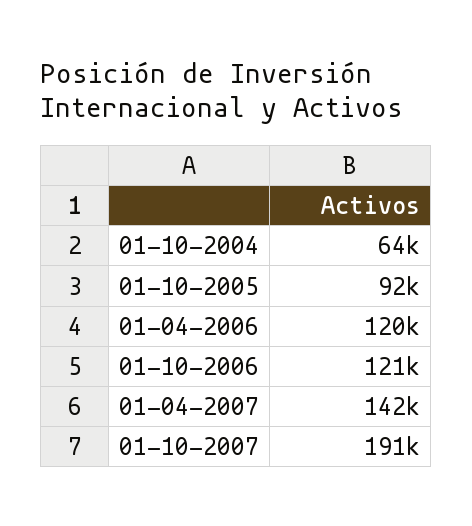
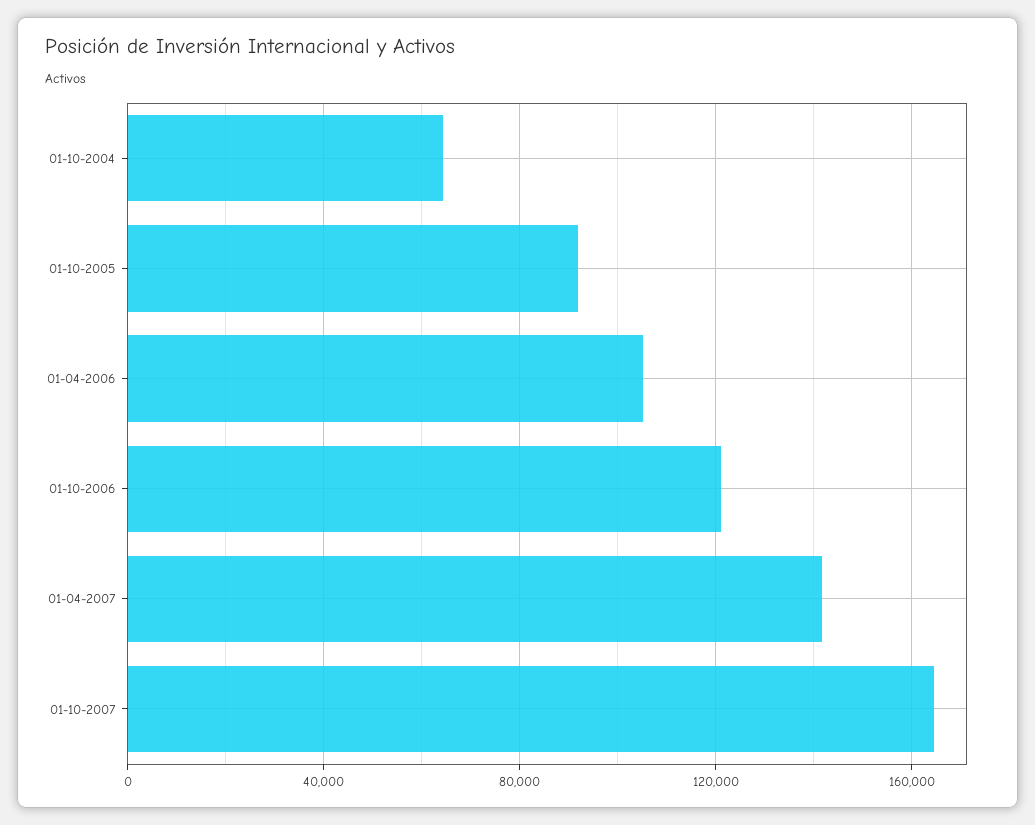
  {
    "01-10-2004": 64000,
    "01-10-2005": 92000,
-   "01-04-2006": 120000,
+   "01-04-2006": 105000,
    "01-10-2006": 121000,
    "01-04-2007": 142000,
-   "01-10-2007": 191000
+   "01-10-2007": 165000
  }

